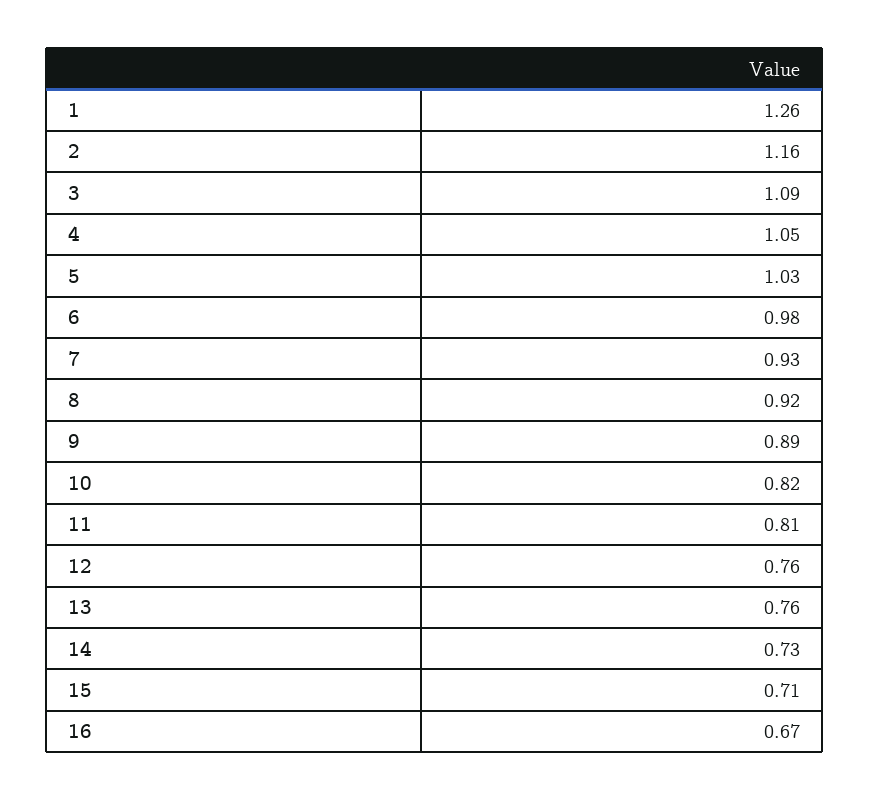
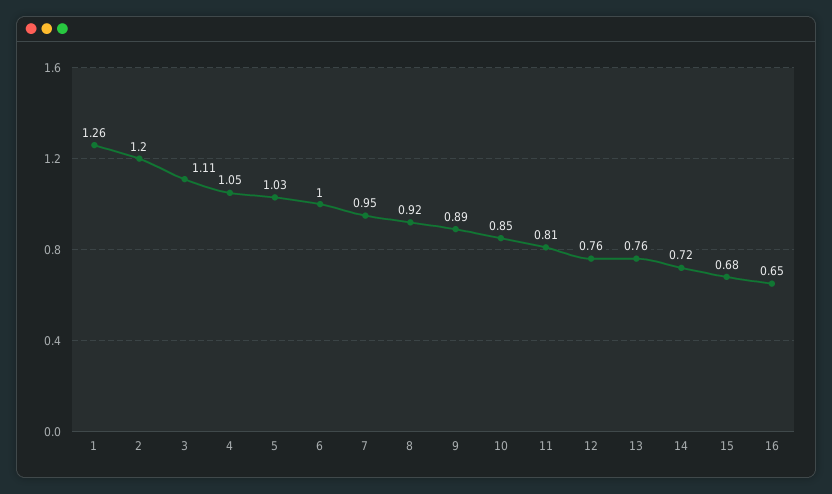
  {
    "1": 1.26,
-   "2": 1.16,
+   "2": 1.2,
-   "3": 1.09,
+   "3": 1.11,
    "4": 1.05,
    "5": 1.03,
-   "6": 0.98,
+   "6": 1,
-   "7": 0.93,
+   "7": 0.95,
    "8": 0.92,
    "9": 0.89,
-   "10": 0.82,
+   "10": 0.85,
    "11": 0.81,
    "12": 0.76,
    "13": 0.76,
-   "14": 0.73,
+   "14": 0.72,
-   "15": 0.71,
+   "15": 0.68,
-   "16": 0.67
+   "16": 0.65
  }

